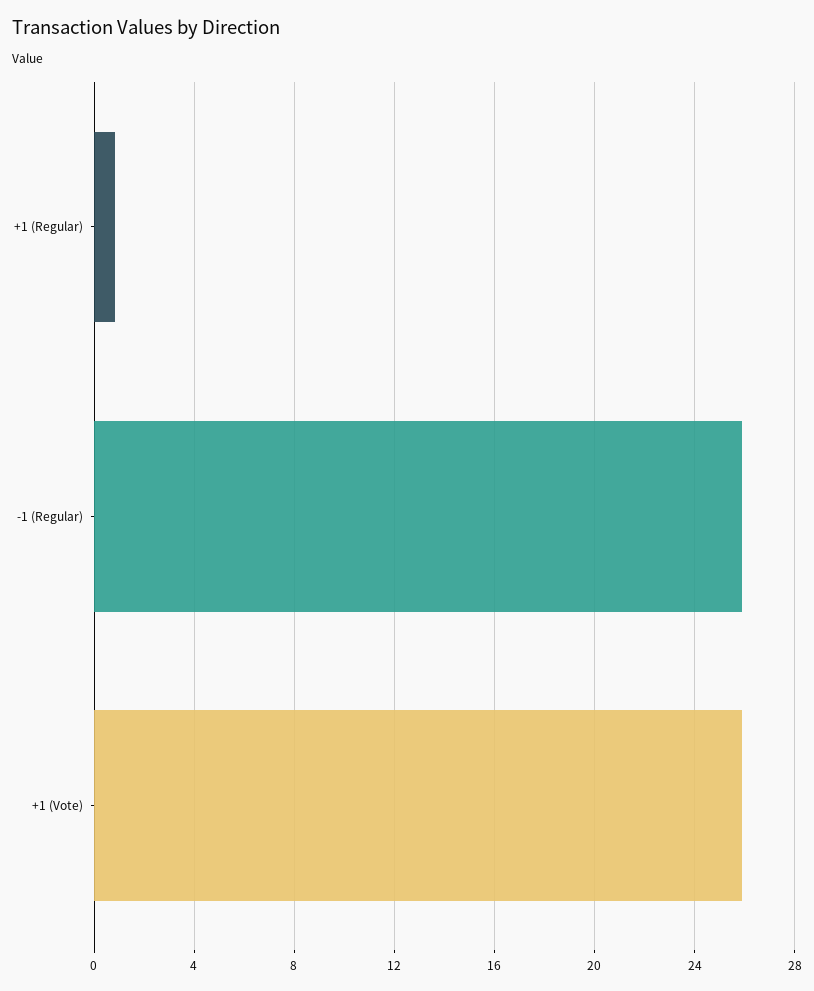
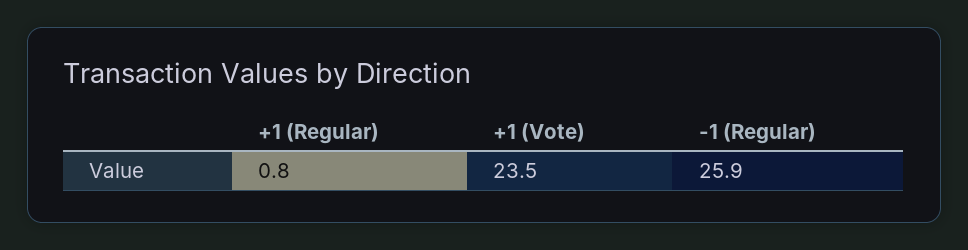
  {
    "+1 (Regular)": 0.8,
    "-1 (Regular)": 25.9,
-   "+1 (Vote)": 26
+   "+1 (Vote)": 23.5
  }

